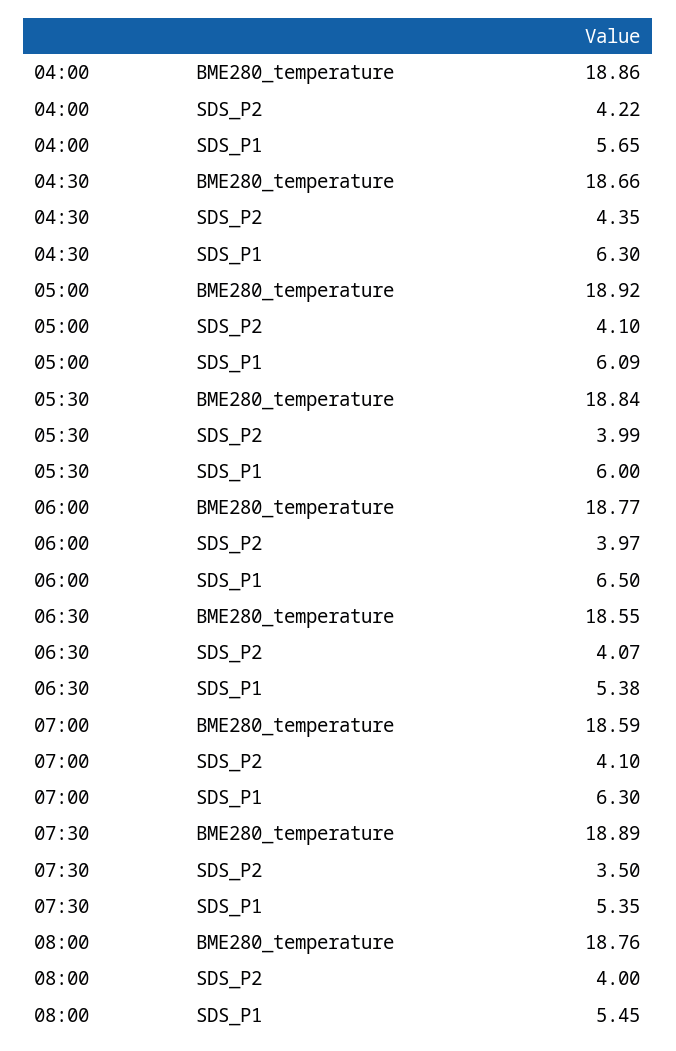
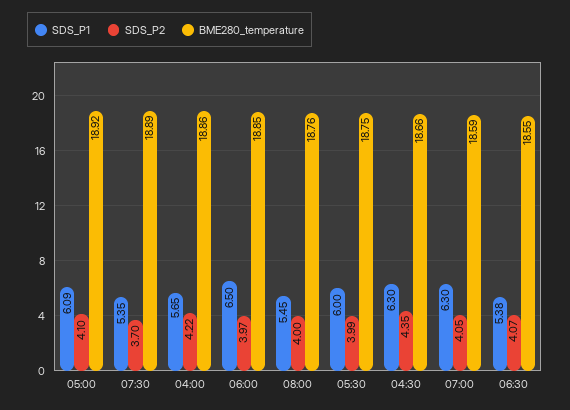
  {
    "BME280_temperature": {
      "04:00": 18.86,
      "04:30": 18.66,
      "05:00": 18.92,
-     "05:30": 18.84,
+     "05:30": 18.75,
-     "06:00": 18.77,
+     "06:00": 18.85,
      "06:30": 18.55,
      "07:00": 18.59,
      "07:30": 18.89,
      "08:00": 18.76
    },
    "SDS_P2": {
      "04:00": 4.22,
      "04:30": 4.35,
      "05:00": 4.1,
      "05:30": 3.99,
      "06:00": 3.97,
      "06:30": 4.07,
-     "07:00": 4.1,
+     "07:00": 4.05,
-     "07:30": 3.5,
+     "07:30": 3.7,
      "08:00": 4
    },
    "SDS_P1": {
      "04:00": 5.65,
      "04:30": 6.3,
      "05:00": 6.09,
      "05:30": 6,
      "06:00": 6.5,
      "06:30": 5.38,
      "07:00": 6.3,
      "07:30": 5.35,
      "08:00": 5.45
    }
  }

